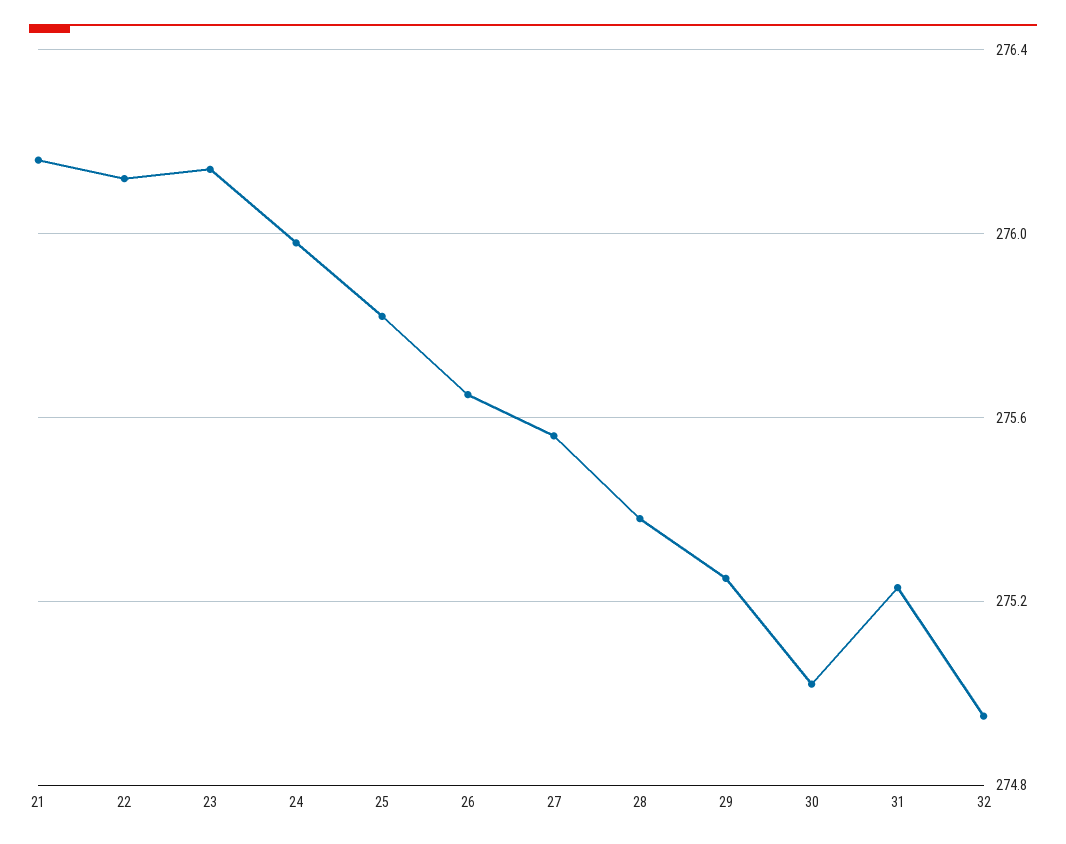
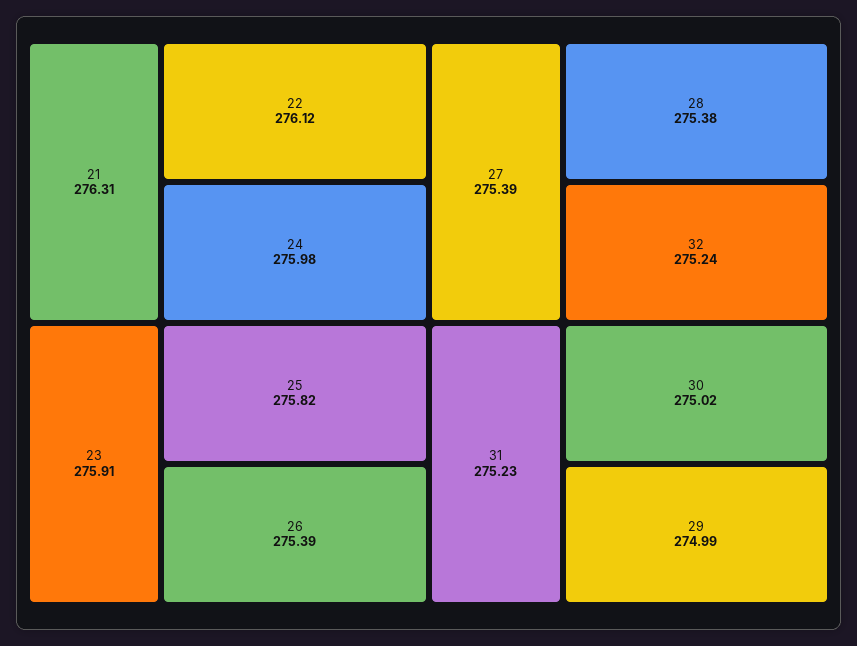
  {
-   "21": 276.15,
+   "21": 276.31,
    "22": 276.12,
-   "23": 276.15,
+   "23": 275.91,
    "24": 275.98,
    "25": 275.82,
-   "26": 275.65,
+   "26": 275.39,
-   "27": 275.55,
+   "27": 275.39,
    "28": 275.38,
-   "29": 275.25,
+   "29": 274.99,
    "30": 275.02,
    "31": 275.23,
-   "32": 274.95
+   "32": 275.24
  }

